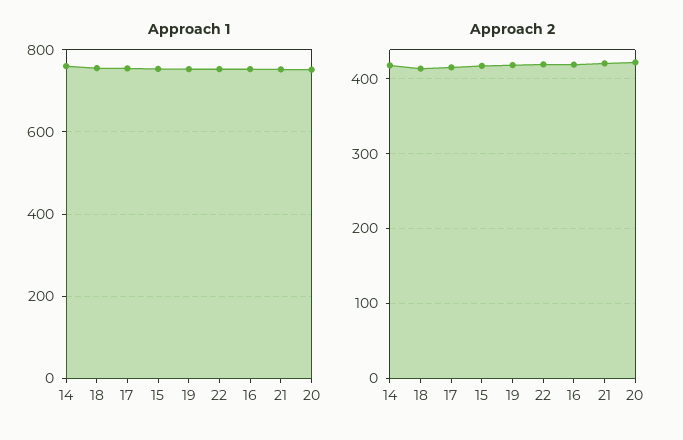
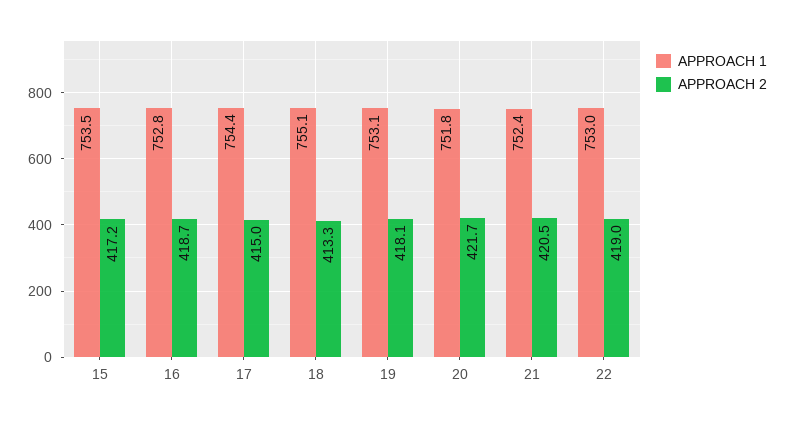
  {
    "Approach 1": {
-     "14": 760,
      "18": 755.1,
      "17": 754.4,
      "15": 753.5,
      "19": 753.1,
      "22": 753,
      "16": 752.8,
      "21": 752.4,
      "20": 751.8
    },
    "Approach 2": {
-     "14": 420,
      "18": 413.3,
      "17": 415,
      "15": 417.2,
      "19": 418.1,
      "22": 419,
      "16": 418.7,
      "21": 420.5,
      "20": 421.7
    }
  }

